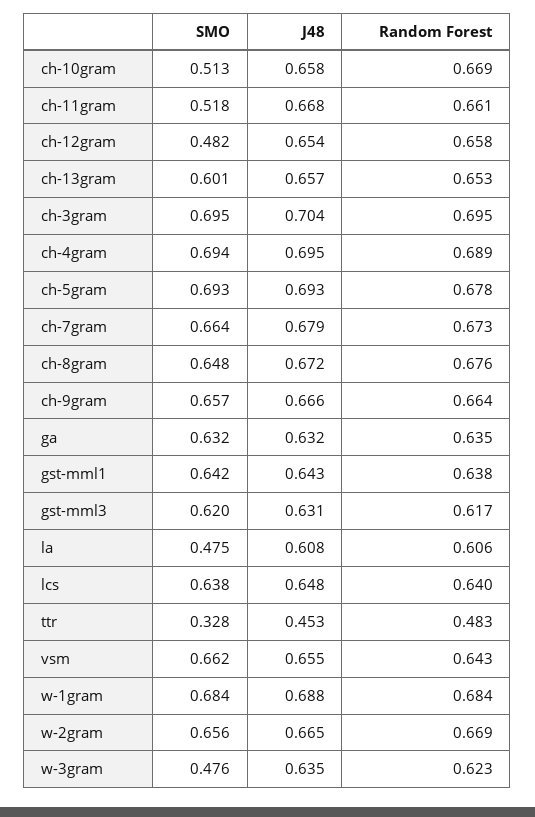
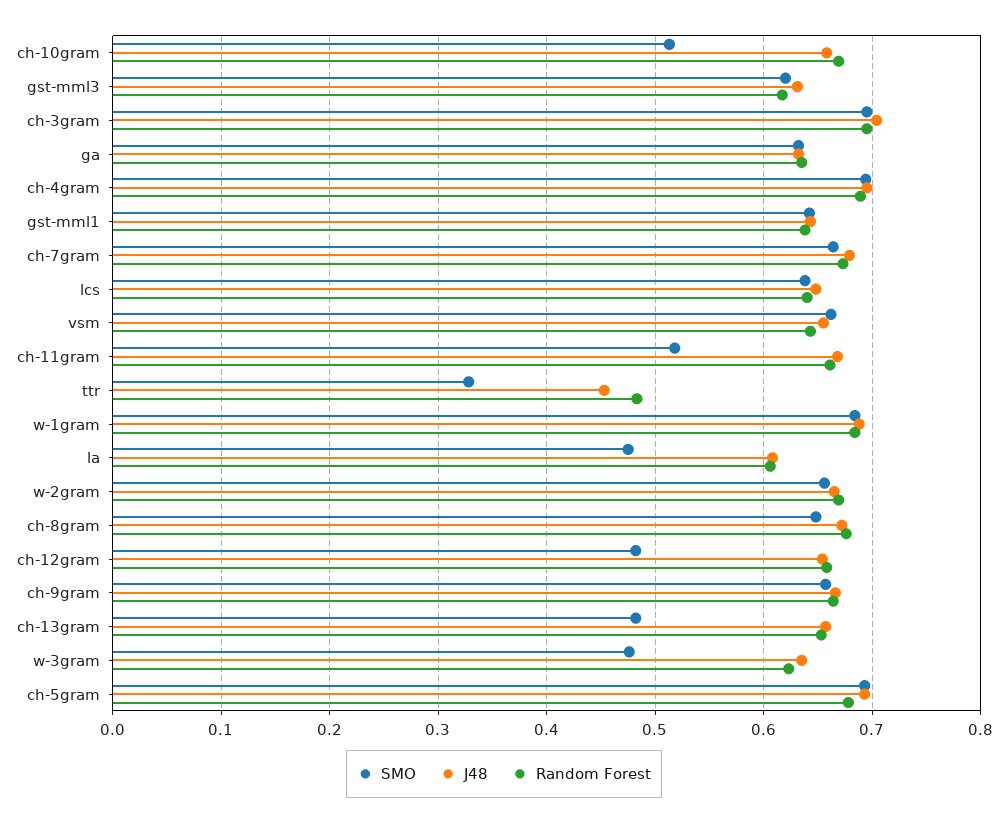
  {
    "SMO": {
      "ch-10gram": 0.513,
      "ch-11gram": 0.518,
      "ch-12gram": 0.482,
-     "ch-13gram": 0.601,
+     "ch-13gram": 0.48,
      "ch-3gram": 0.695,
      "ch-4gram": 0.694,
      "ch-5gram": 0.693,
      "ch-7gram": 0.664,
      "ch-8gram": 0.648,
      "ch-9gram": 0.657,
      "ga": 0.632,
      "gst-mml1": 0.642,
      "gst-mml3": 0.62,
      "la": 0.475,
      "lcs": 0.638,
      "ttr": 0.328,
      "vsm": 0.662,
      "w-1gram": 0.684,
      "w-2gram": 0.656,
      "w-3gram": 0.476
    },
    "J48": {
      "ch-10gram": 0.658,
      "ch-11gram": 0.668,
      "ch-12gram": 0.654,
      "ch-13gram": 0.657,
      "ch-3gram": 0.704,
      "ch-4gram": 0.695,
      "ch-5gram": 0.693,
      "ch-7gram": 0.679,
      "ch-8gram": 0.672,
      "ch-9gram": 0.666,
      "ga": 0.632,
      "gst-mml1": 0.643,
      "gst-mml3": 0.631,
      "la": 0.608,
      "lcs": 0.648,
      "ttr": 0.453,
      "vsm": 0.655,
      "w-1gram": 0.688,
      "w-2gram": 0.665,
      "w-3gram": 0.635
    },
    "Random Forest": {
      "ch-10gram": 0.669,
      "ch-11gram": 0.661,
      "ch-12gram": 0.658,
      "ch-13gram": 0.653,
      "ch-3gram": 0.695,
      "ch-4gram": 0.689,
      "ch-5gram": 0.678,
      "ch-7gram": 0.673,
      "ch-8gram": 0.676,
      "ch-9gram": 0.664,
      "ga": 0.635,
      "gst-mml1": 0.638,
      "gst-mml3": 0.617,
      "la": 0.606,
      "lcs": 0.64,
      "ttr": 0.483,
      "vsm": 0.643,
      "w-1gram": 0.684,
      "w-2gram": 0.669,
      "w-3gram": 0.623
    }
  }

